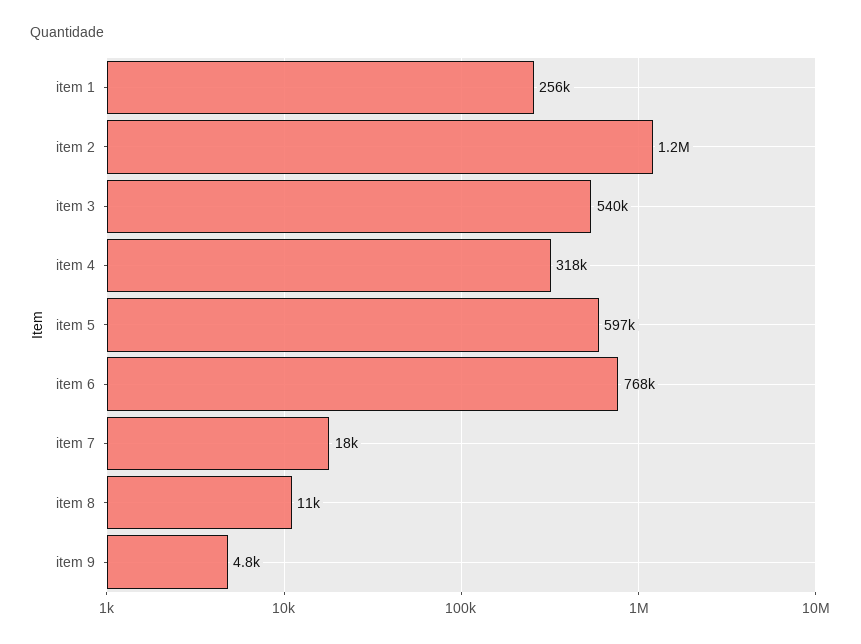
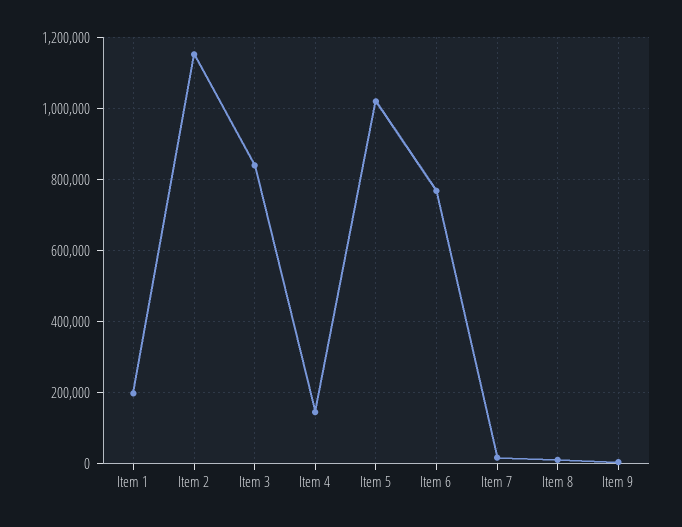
  {
-   "item 1": 256000,
+   "item 1": 200000,
    "item 2": 1200000,
-   "item 3": 540000,
+   "item 3": 840000,
-   "item 4": 318000,
+   "item 4": 140000,
-   "item 5": 597000,
+   "item 5": 1020000,
    "item 6": 768000,
    "item 7": 18000,
    "item 8": 11000,
    "item 9": 4800
  }

